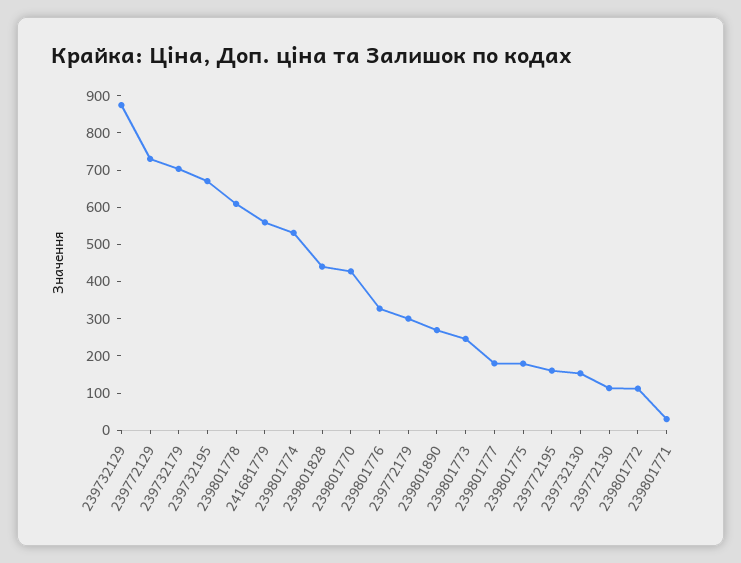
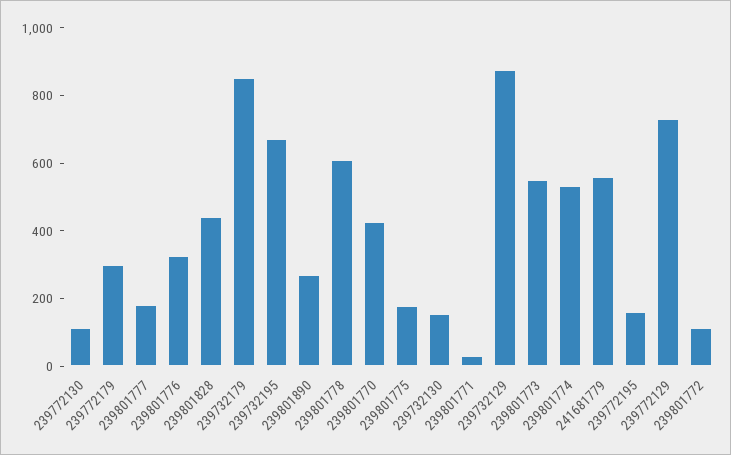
  {
    "239732129": 875,
    "239772129": 725,
-   "239732179": 700,
+   "239732179": 850,
    "239732195": 675,
    "239801778": 600,
    "241681779": 550,
    "239801774": 525,
    "239801828": 450,
    "239801770": 425,
    "239801776": 325,
    "239772179": 300,
    "239801890": 275,
-   "239801773": 250,
+   "239801773": 550,
    "239801777": 175,
    "239801775": 175,
    "239772195": 150,
    "239732130": 150,
    "239772130": 125,
    "239801772": 100,
    "239801771": 25
  }

